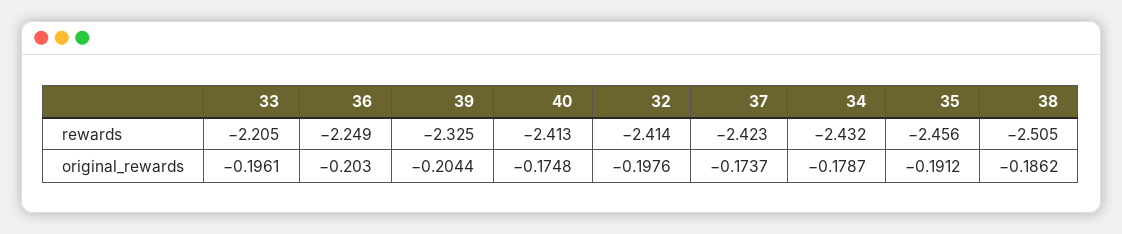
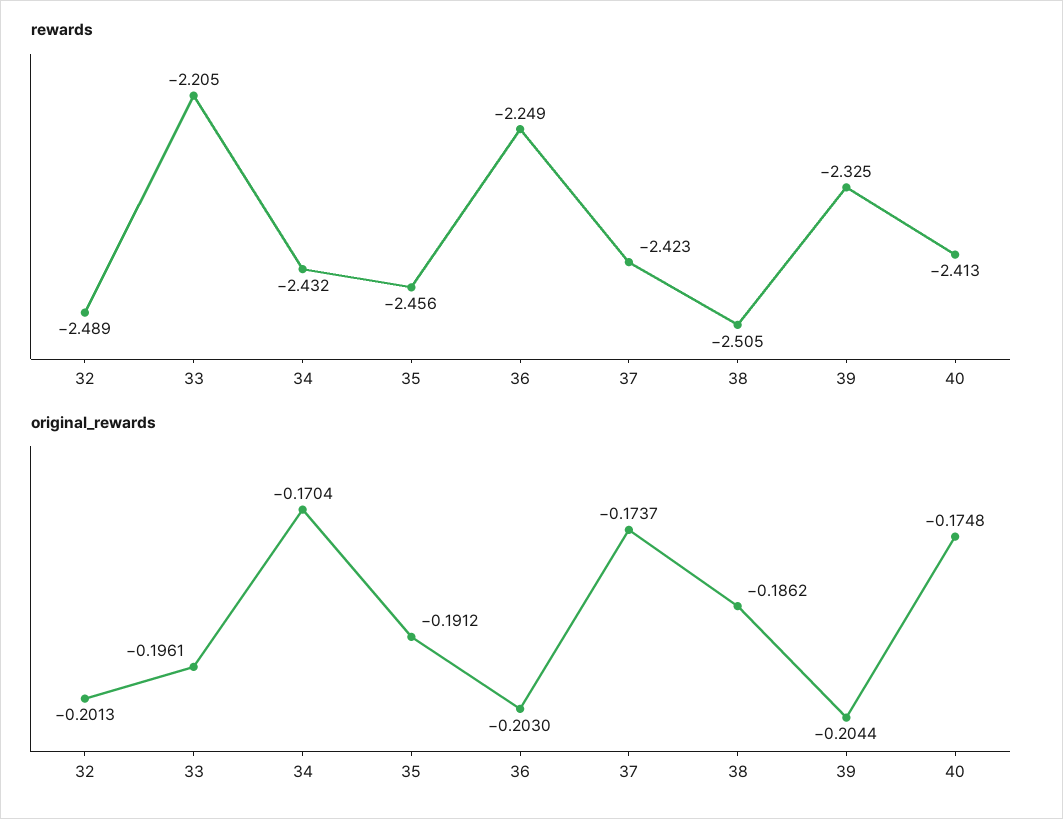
  {
    "rewards": {
      "33": -2.205,
      "36": -2.249,
      "39": -2.325,
      "40": -2.413,
-     "32": -2.414,
+     "32": -2.489,
      "37": -2.423,
      "34": -2.432,
      "35": -2.456,
      "38": -2.505
    },
    "original_rewards": {
      "33": -0.1961,
      "36": -0.203,
      "39": -0.2044,
      "40": -0.1748,
-     "32": -0.1976,
+     "32": -0.2013,
      "37": -0.1737,
-     "34": -0.1787,
+     "34": -0.1704,
      "35": -0.1912,
      "38": -0.1862
    }
  }

